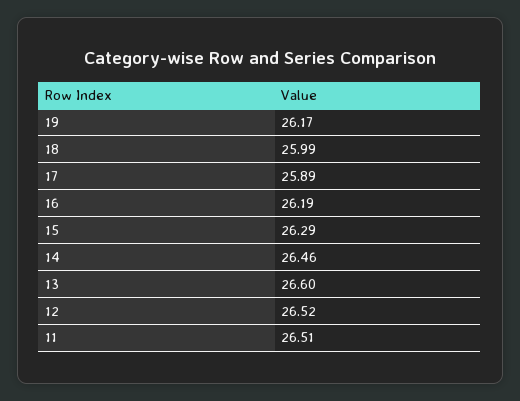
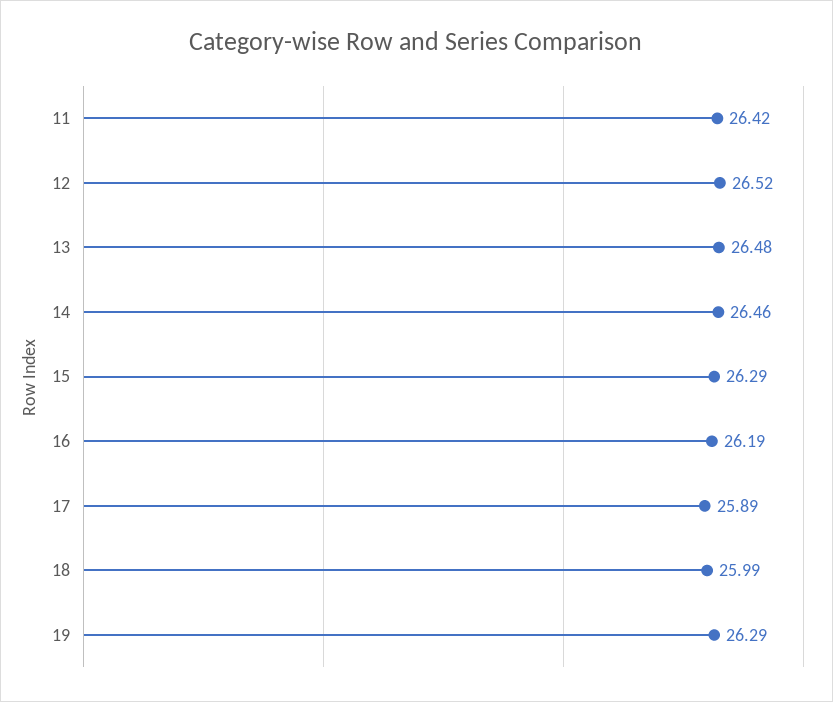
  {
-   "19": 26.17,
+   "19": 26.29,
    "18": 25.99,
    "17": 25.89,
    "16": 26.19,
    "15": 26.29,
    "14": 26.46,
-   "13": 26.6,
+   "13": 26.48,
    "12": 26.52,
-   "11": 26.51
+   "11": 26.42
  }

